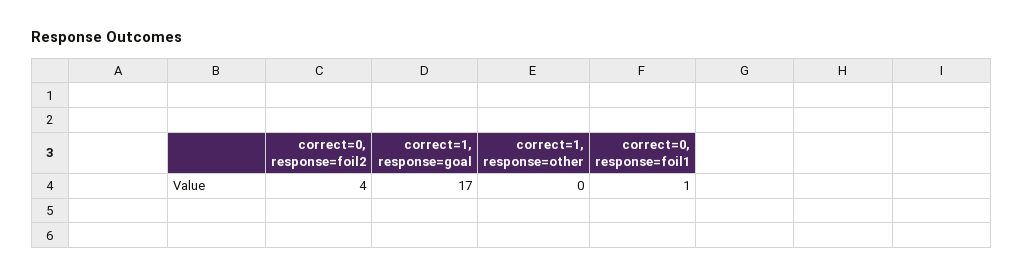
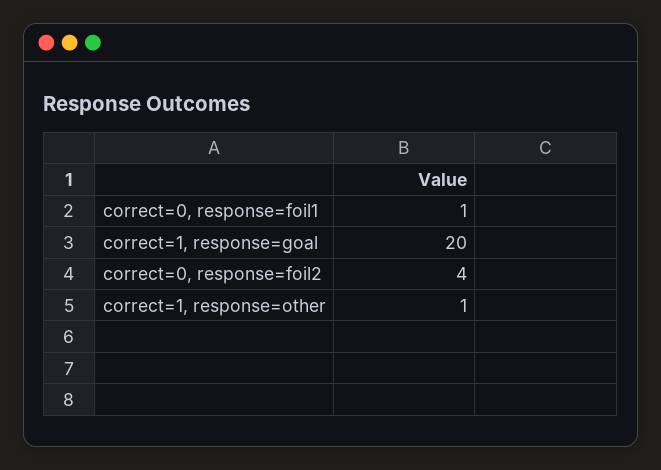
  {
    "correct=0, response=foil2": 4,
-   "correct=1, response=goal": 17,
+   "correct=1, response=goal": 20,
-   "correct=1, response=other": 0,
+   "correct=1, response=other": 1,
    "correct=0, response=foil1": 1
  }

